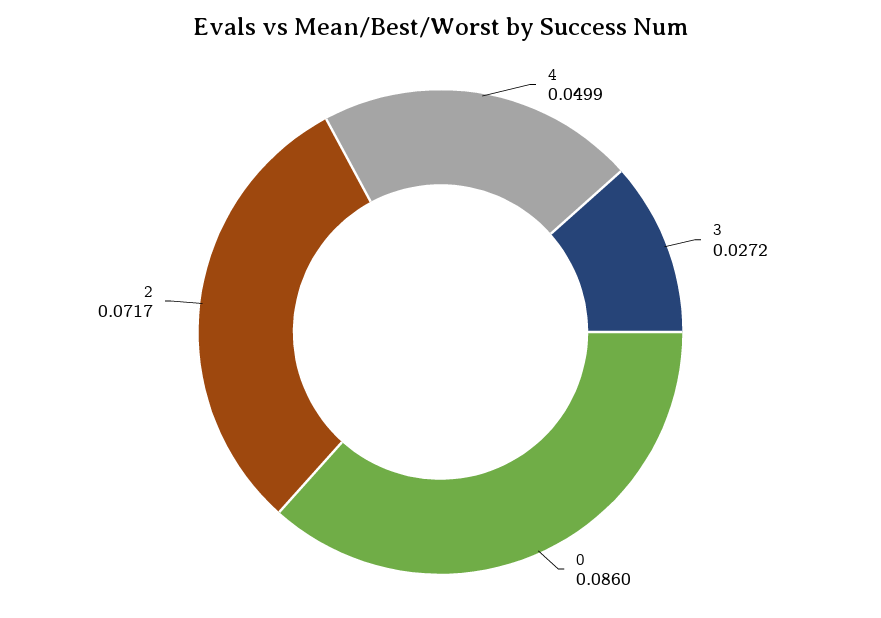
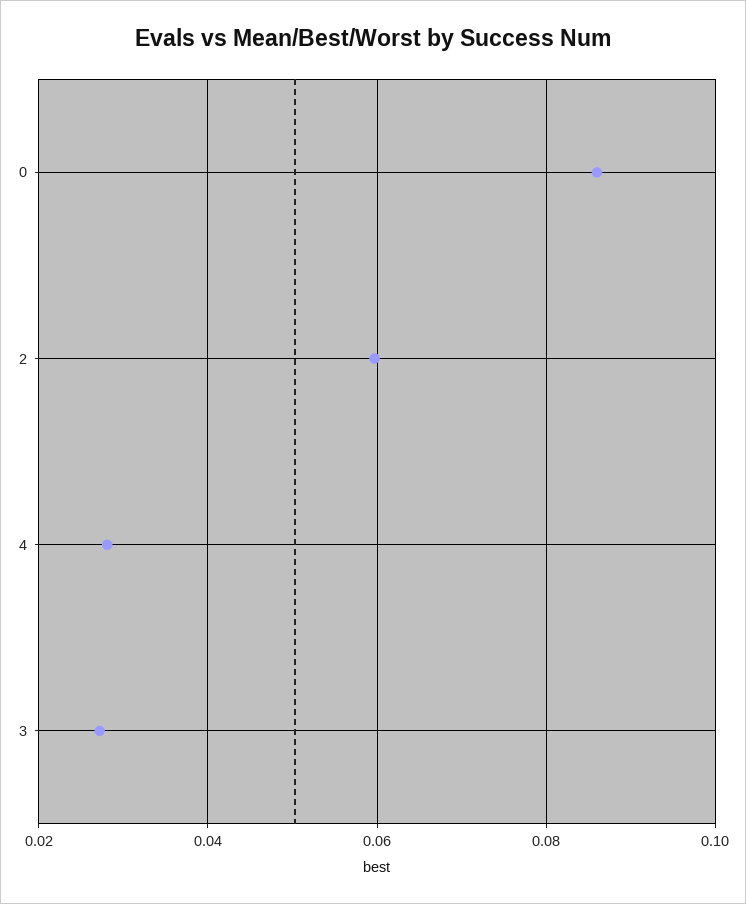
  {
-   "4": 0.0499,
+   "4": 0.028,
    "3": 0.0272,
    "0": 0.086,
-   "2": 0.0717
+   "2": 0.06
  }

